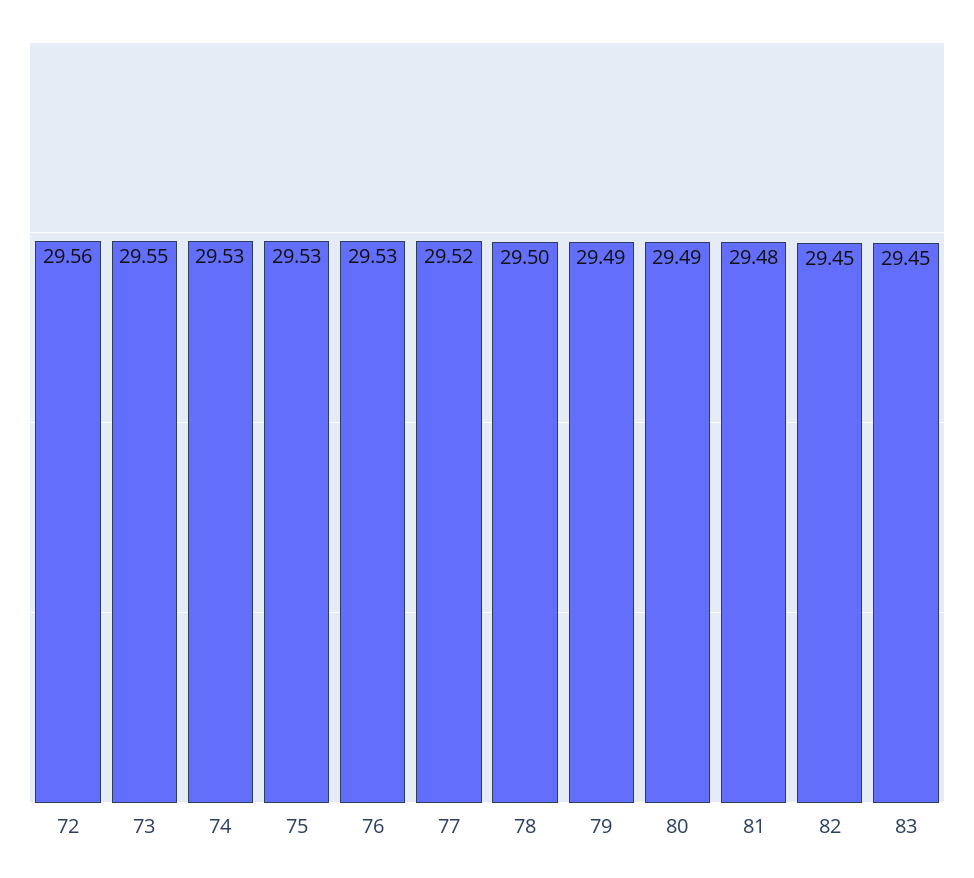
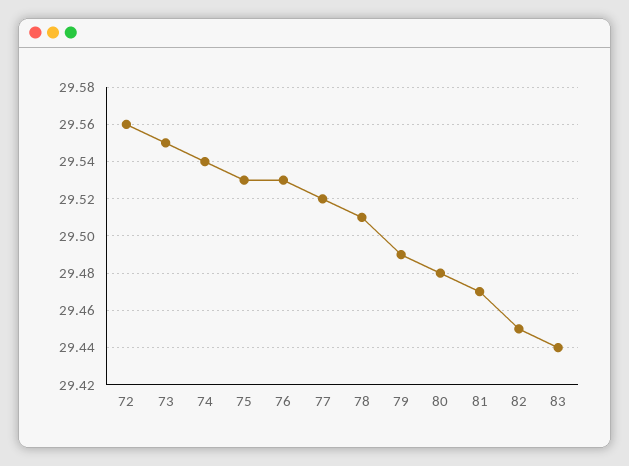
  {
    "72": 29.56,
    "73": 29.55,
-   "74": 29.53,
+   "74": 29.54,
    "75": 29.53,
    "76": 29.53,
    "77": 29.52,
-   "78": 29.5,
+   "78": 29.51,
    "79": 29.49,
-   "80": 29.49,
+   "80": 29.48,
-   "81": 29.48,
+   "81": 29.47,
    "82": 29.45,
-   "83": 29.45
+   "83": 29.44
  }

